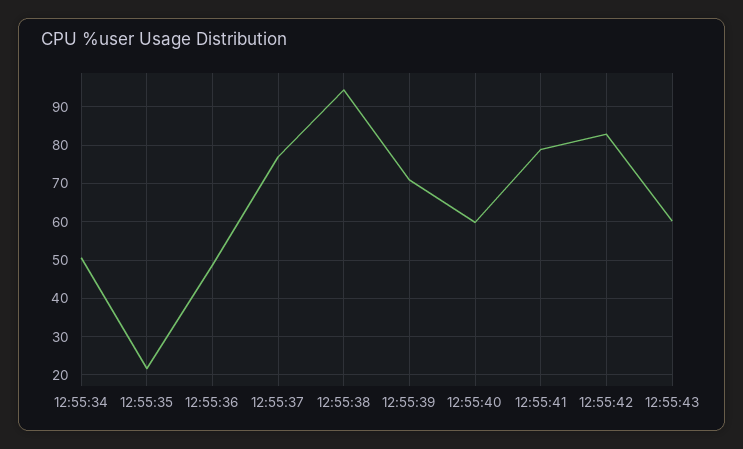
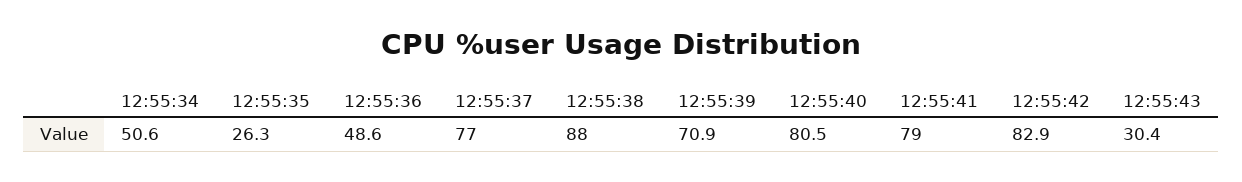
  {
    "12:55:34": 50.6,
-   "12:55:35": 22,
+   "12:55:35": 26.3,
    "12:55:36": 48.6,
    "12:55:37": 77,
-   "12:55:38": 94,
+   "12:55:38": 88,
    "12:55:39": 70.9,
-   "12:55:40": 60,
+   "12:55:40": 80.5,
    "12:55:41": 79,
    "12:55:42": 82.9,
-   "12:55:43": 60
+   "12:55:43": 30.4
  }

